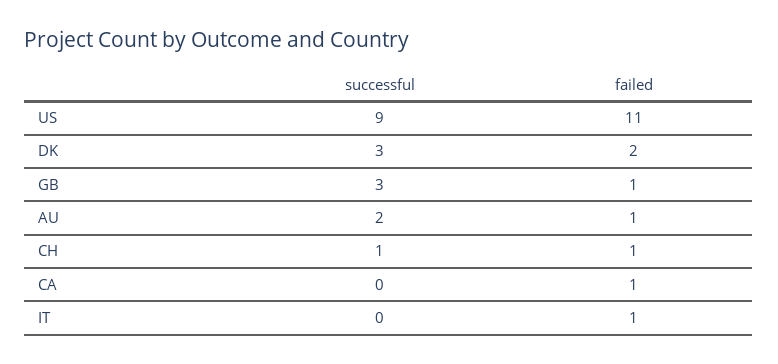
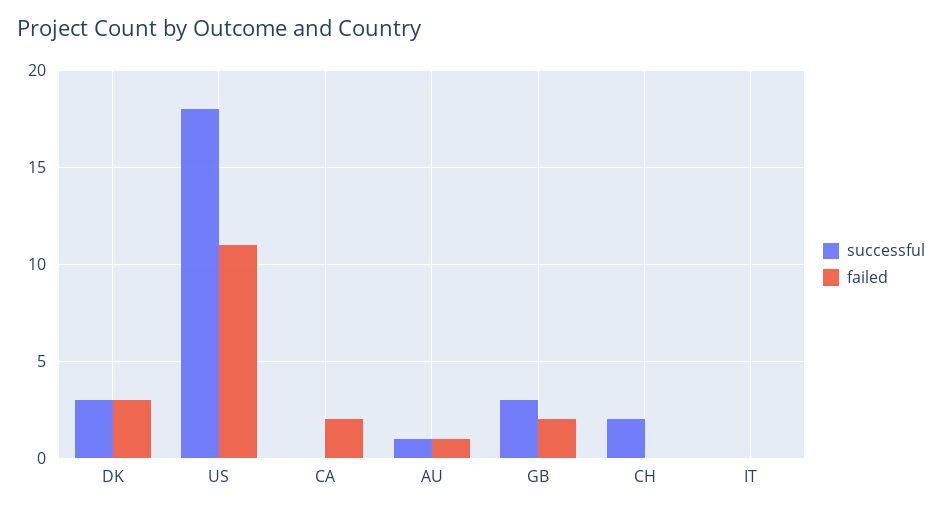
  {
    "successful": {
-     "US": 9,
+     "US": 18,
      "DK": 3,
      "GB": 3,
-     "AU": 2,
+     "AU": 1,
-     "CH": 1,
+     "CH": 2,
      "CA": 0,
      "IT": 0
    },
    "failed": {
      "US": 11,
-     "DK": 2,
+     "DK": 3,
-     "GB": 1,
+     "GB": 2,
      "AU": 1,
-     "CH": 1,
+     "CH": 0,
-     "CA": 1,
+     "CA": 2,
-     "IT": 1
+     "IT": 0
    }
  }

